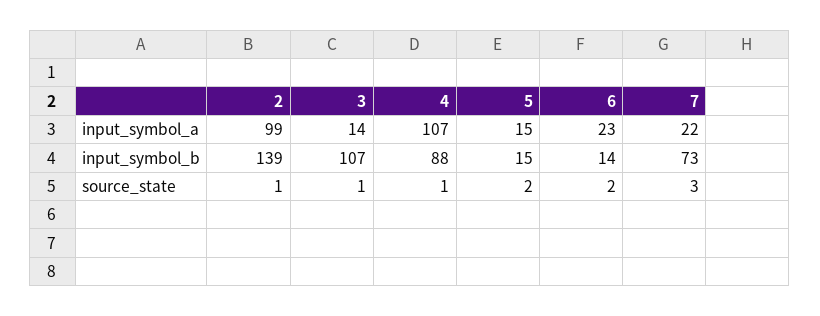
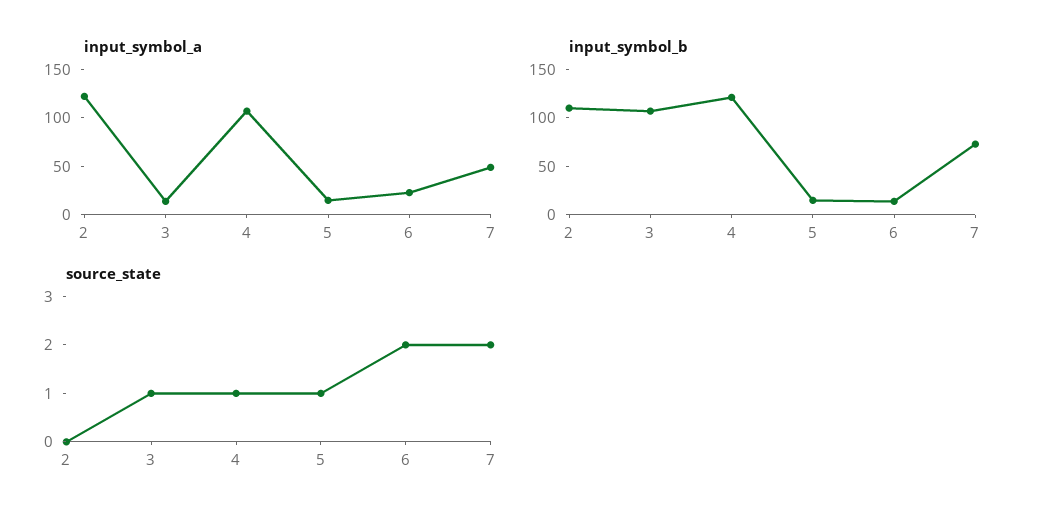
  {
    "input_symbol_a": {
-     "2": 99,
+     "2": 120,
      "3": 14,
      "4": 107,
      "5": 15,
      "6": 23,
-     "7": 22
+     "7": 50
    },
    "input_symbol_b": {
-     "2": 139,
+     "2": 110,
      "3": 107,
-     "4": 88,
+     "4": 120,
      "5": 15,
      "6": 14,
      "7": 73
    },
    "source_state": {
-     "2": 1,
+     "2": 0,
      "3": 1,
      "4": 1,
-     "5": 2,
+     "5": 1,
      "6": 2,
-     "7": 3
+     "7": 2
    }
  }

